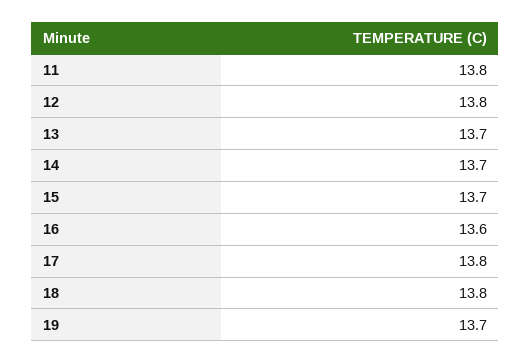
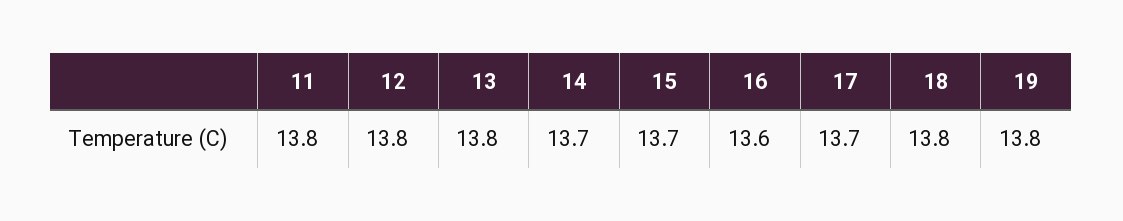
  {
    "11": 13.8,
    "12": 13.8,
-   "13": 13.7,
+   "13": 13.8,
    "14": 13.7,
    "15": 13.7,
    "16": 13.6,
-   "17": 13.8,
+   "17": 13.7,
    "18": 13.8,
-   "19": 13.7
+   "19": 13.8
  }

